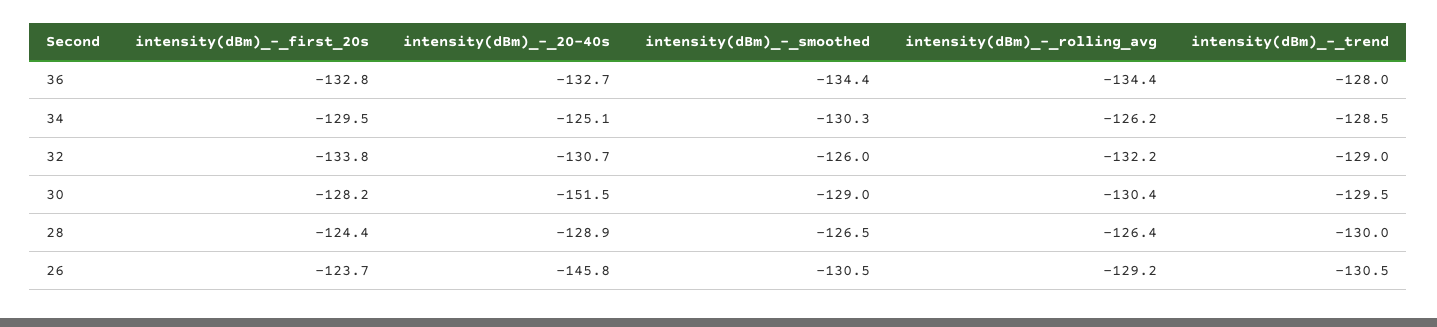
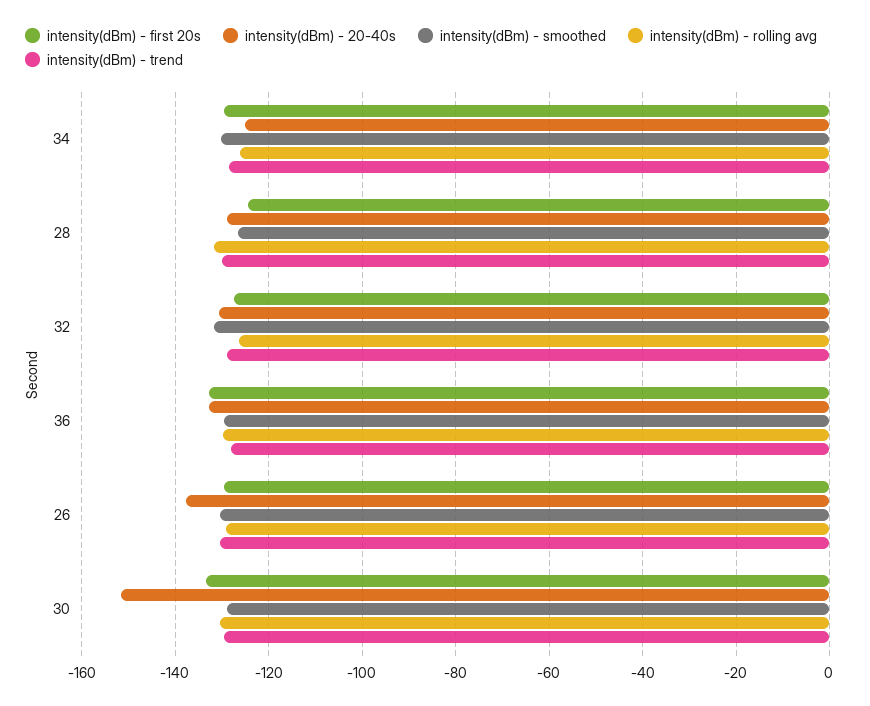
  {
    "intensity(dBm)_-_first_20s": {
      "36": -132.8,
      "34": -129.5,
-     "32": -133.8,
+     "32": -128,
-     "30": -128.2,
+     "30": -134,
      "28": -124.4,
-     "26": -123.7
+     "26": -130
    },
    "intensity(dBm)_-_20-40s": {
      "36": -132.7,
      "34": -125.1,
      "32": -130.7,
      "30": -151.5,
      "28": -128.9,
-     "26": -145.8
+     "26": -138
    },
    "intensity(dBm)_-_smoothed": {
-     "36": -134.4,
+     "36": -130,
      "34": -130.3,
-     "32": -126,
+     "32": -132,
      "30": -129,
      "28": -126.5,
      "26": -130.5
    },
    "intensity(dBm)_-_rolling_avg": {
-     "36": -134.4,
+     "36": -130,
      "34": -126.2,
-     "32": -132.2,
+     "32": -126,
      "30": -130.4,
-     "28": -126.4,
+     "28": -132,
      "26": -129.2
    },
    "intensity(dBm)_-_trend": {
      "36": -128,
      "34": -128.5,
      "32": -129,
      "30": -129.5,
      "28": -130,
      "26": -130.5
    }
  }

